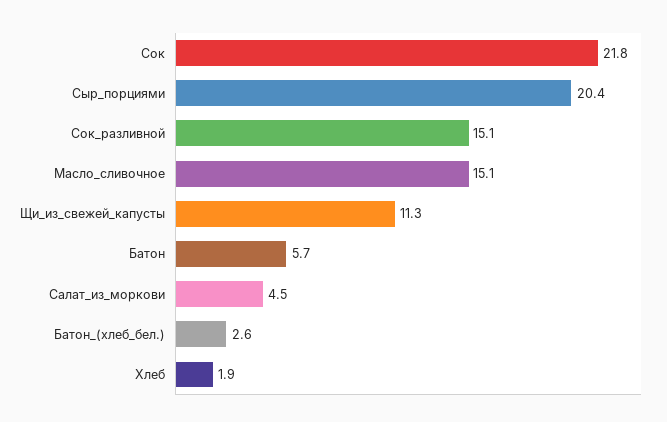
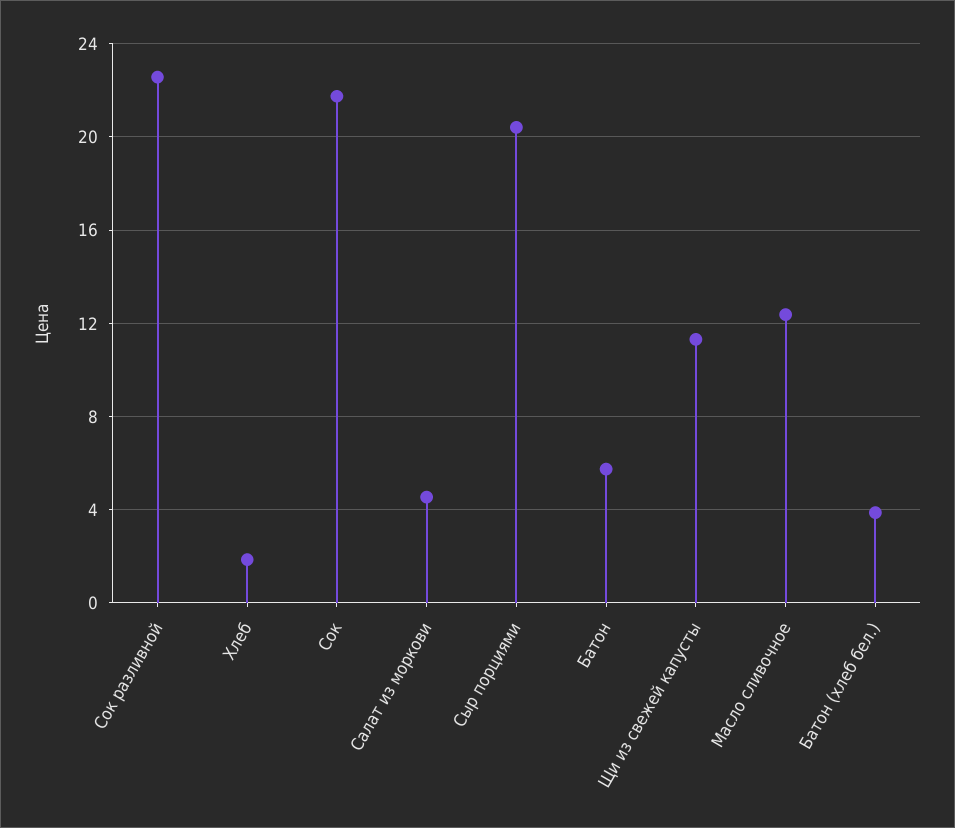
  {
    "Сок": 21.8,
    "Сыр_порциями": 20.4,
-   "Сок_разливной": 15.1,
+   "Сок_разливной": 22.5,
-   "Масло_сливочное": 15.1,
+   "Масло_сливочное": 12.5,
    "Щи_из_свежей_капусты": 11.3,
    "Батон": 5.7,
    "Салат_из_моркови": 4.5,
-   "Батон_(хлеб_бел.)": 2.6,
+   "Батон_(хлеб_бел.)": 4,
    "Хлеб": 1.9
  }

